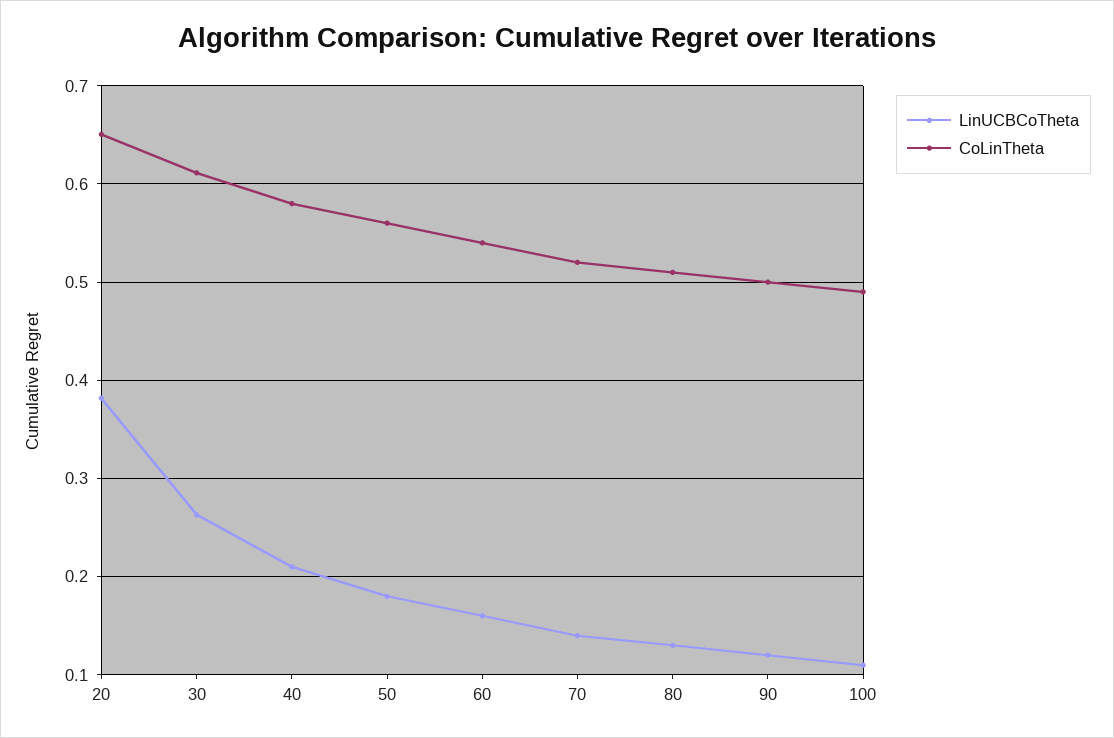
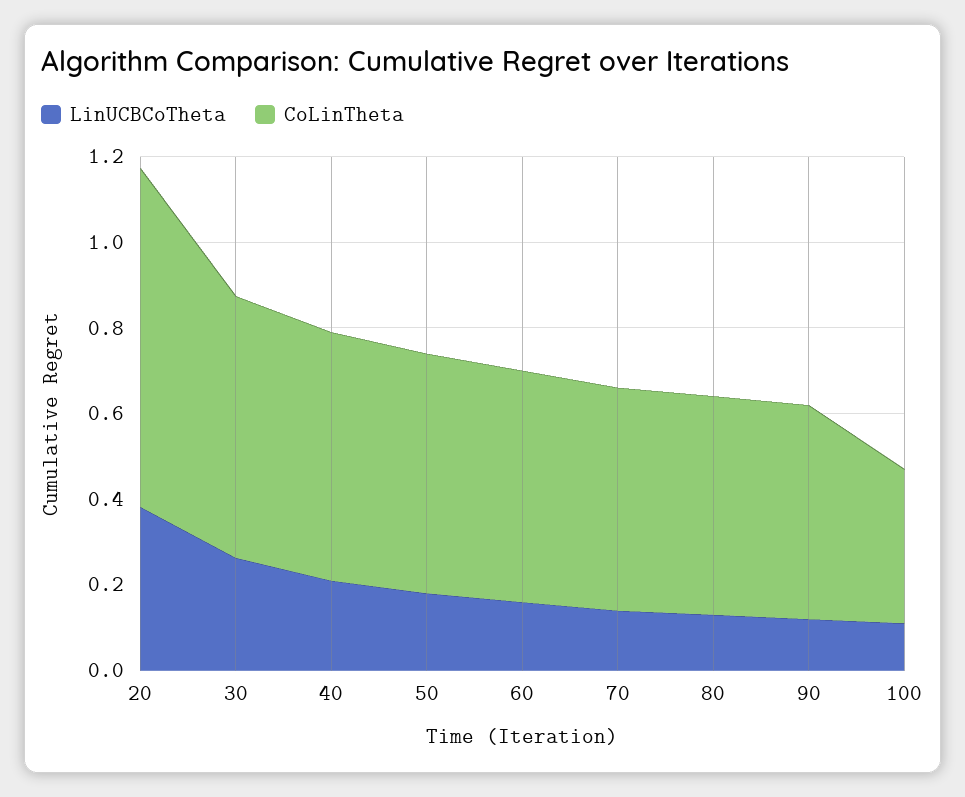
  {
    "LinUCBCoTheta": {
      "20": 0.38,
      "30": 0.26,
      "40": 0.21,
      "50": 0.18,
      "60": 0.16,
      "70": 0.14,
      "80": 0.13,
      "90": 0.12,
      "100": 0.11
    },
    "CoLinTheta": {
-     "20": 0.65,
+     "20": 0.8,
      "30": 0.61,
      "40": 0.58,
      "50": 0.56,
      "60": 0.54,
      "70": 0.52,
      "80": 0.51,
      "90": 0.5,
-     "100": 0.49
+     "100": 0.35
    }
  }

